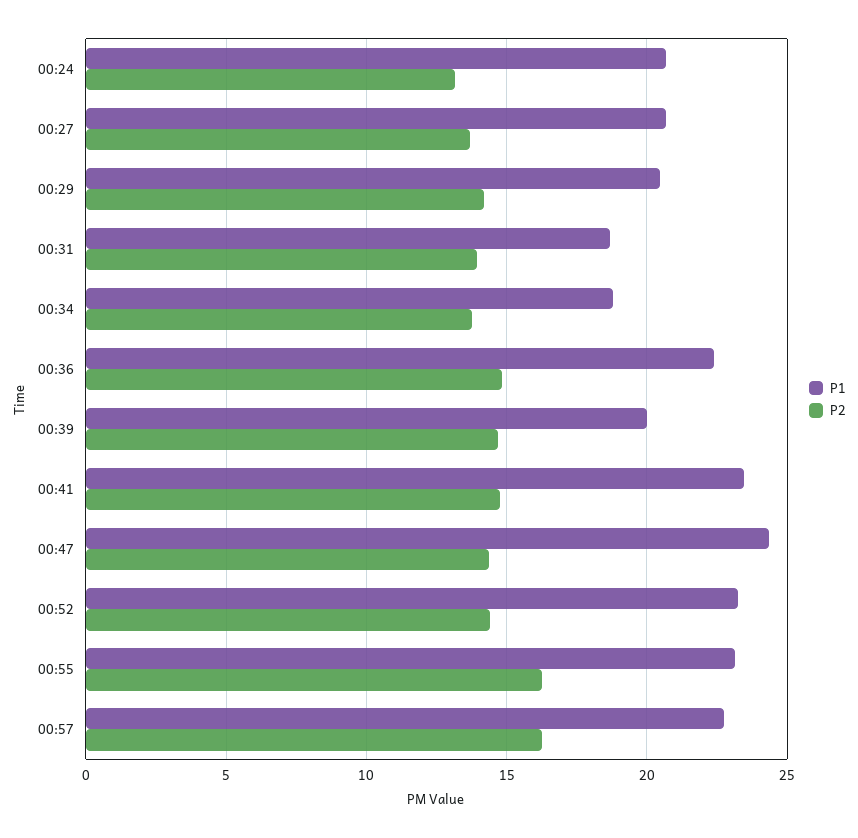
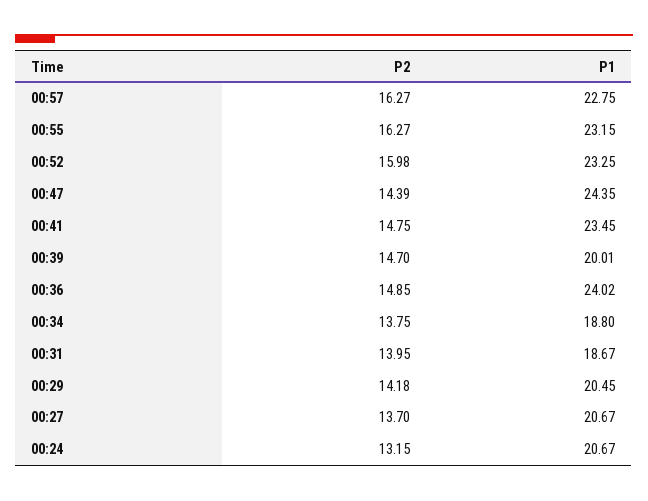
  {
    "P1": {
      "00:24": 20.67,
      "00:27": 20.67,
      "00:29": 20.45,
      "00:31": 18.67,
      "00:34": 18.8,
-     "00:36": 22.5,
+     "00:36": 24.02,
      "00:39": 20.01,
      "00:41": 23.45,
      "00:47": 24.35,
      "00:52": 23.25,
      "00:55": 23.15,
      "00:57": 22.75
    },
    "P2": {
      "00:24": 13.15,
      "00:27": 13.7,
      "00:29": 14.18,
      "00:31": 13.95,
      "00:34": 13.75,
      "00:36": 14.85,
      "00:39": 14.7,
      "00:41": 14.75,
      "00:47": 14.39,
-     "00:52": 14.5,
+     "00:52": 15.98,
      "00:55": 16.27,
      "00:57": 16.27
    }
  }

